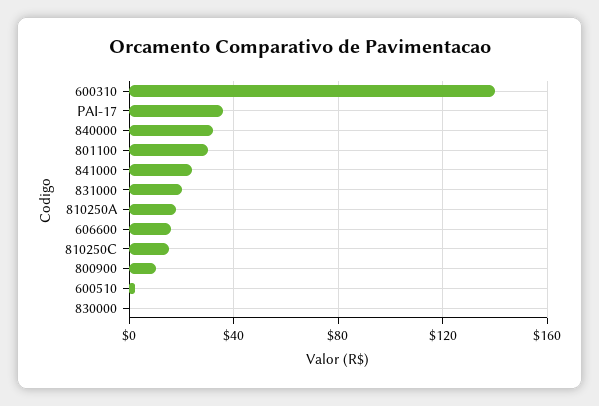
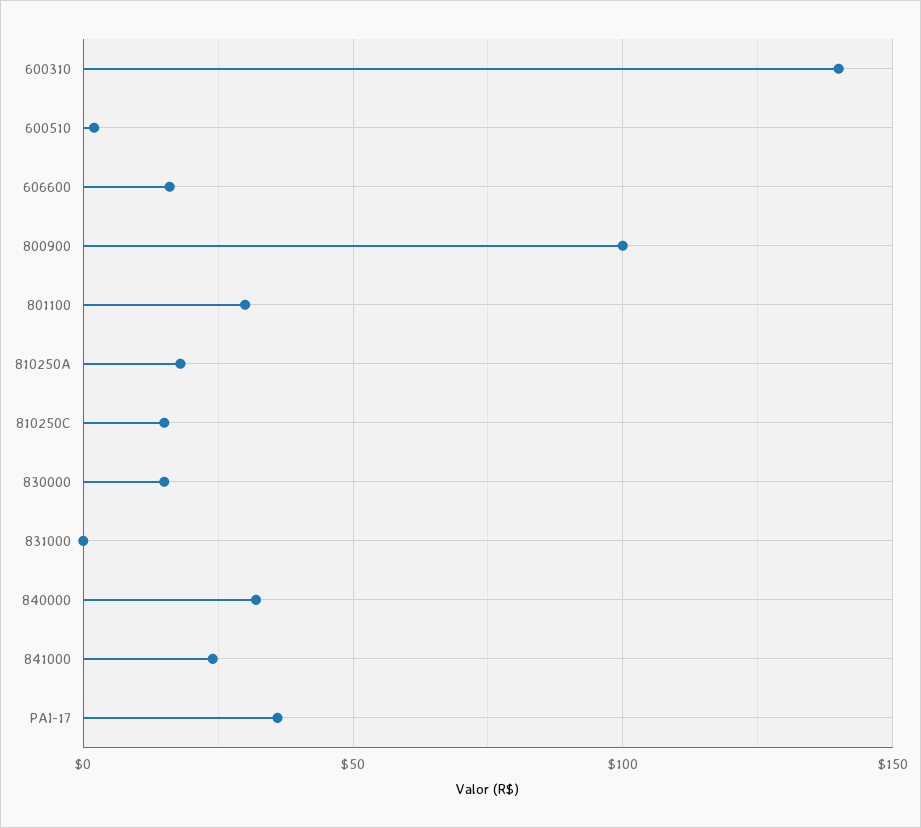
  {
    "600310": 140,
    "PAI-17": 35,
    "840000": 30,
    "801100": 30,
    "841000": 25,
-   "831000": 20,
+   "831000": 0,
    "810250A": 20,
    "606600": 15,
    "810250C": 15,
-   "800900": 10,
+   "800900": 100,
    "600510": 0,
-   "830000": 0
+   "830000": 15
  }

